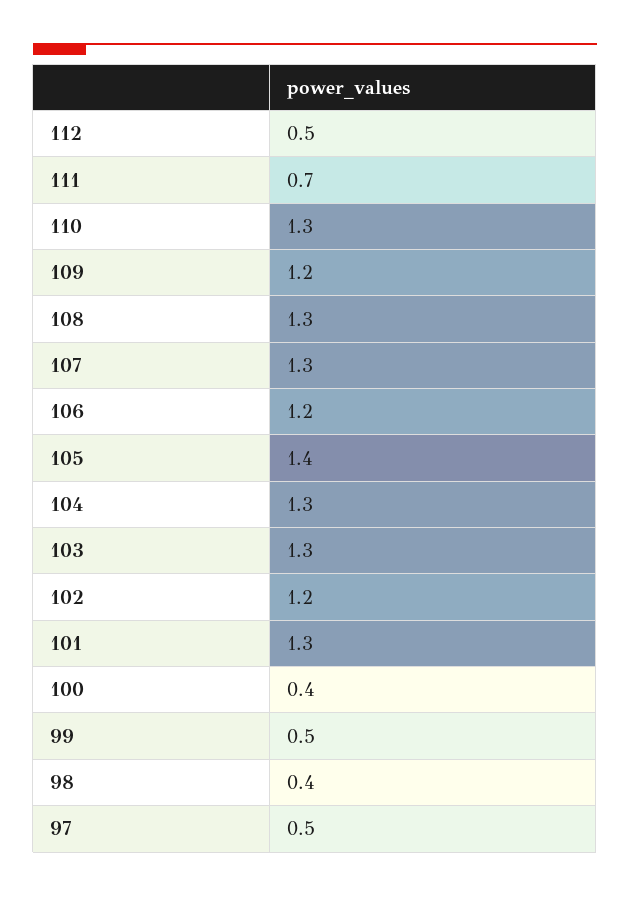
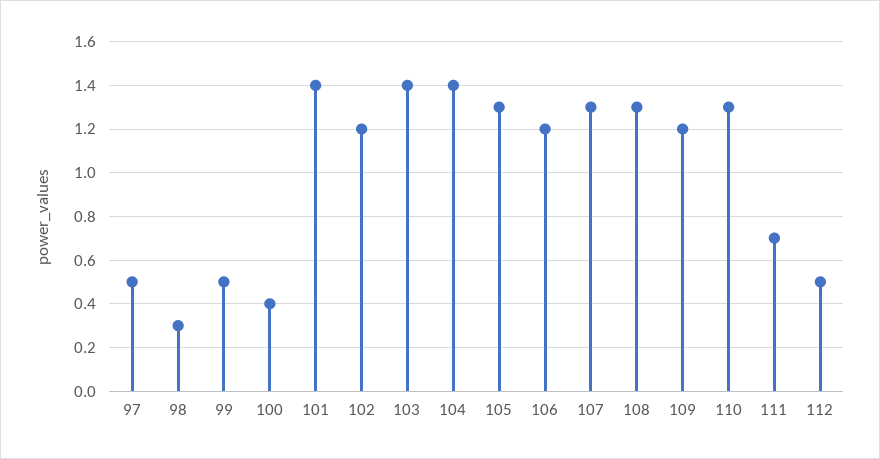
  {
    "112": 0.5,
    "111": 0.7,
    "110": 1.3,
    "109": 1.2,
    "108": 1.3,
    "107": 1.3,
    "106": 1.2,
-   "105": 1.4,
+   "105": 1.3,
-   "104": 1.3,
+   "104": 1.4,
-   "103": 1.3,
+   "103": 1.4,
    "102": 1.2,
-   "101": 1.3,
+   "101": 1.4,
    "100": 0.4,
    "99": 0.5,
-   "98": 0.4,
+   "98": 0.3,
    "97": 0.5
  }

